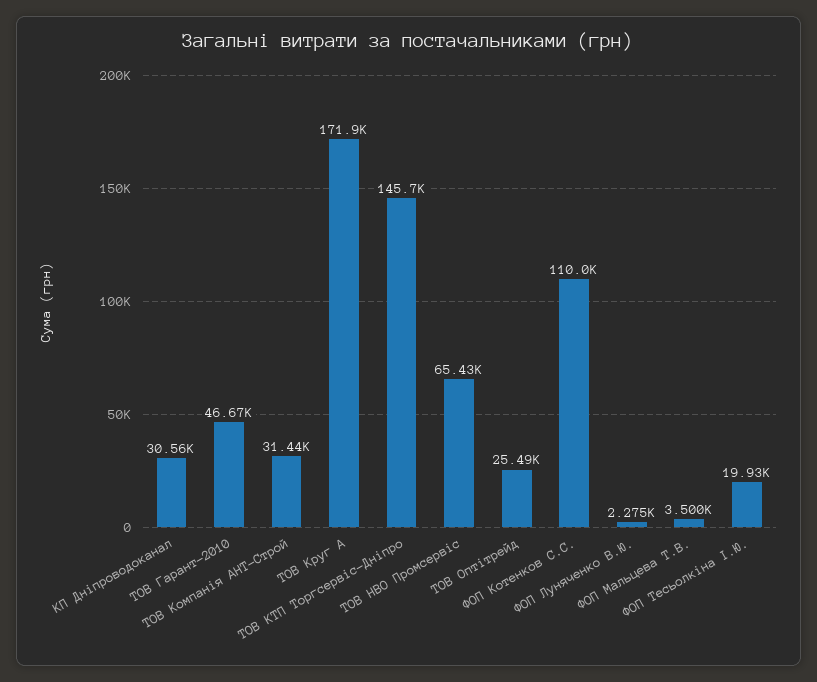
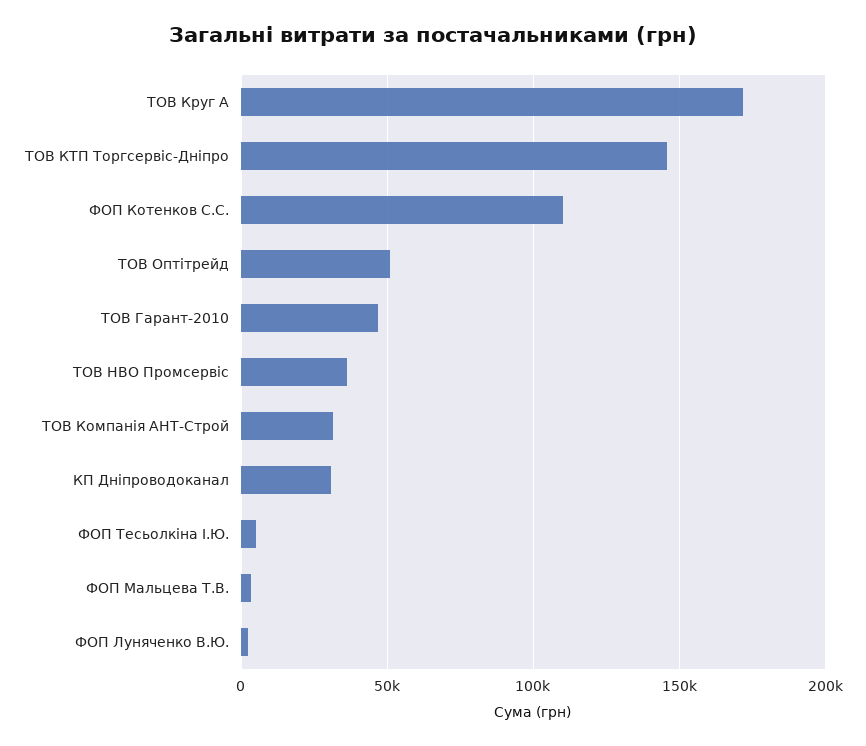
  {
    "КП Дніпроводоканал": 30560,
    "ТОВ Гарант-2010": 46670,
    "ТОВ Компанія АНТ-Строй": 31440,
    "ТОВ Круг А": 171900,
    "ТОВ КТП Торгсервіс-Дніпро": 145700,
-   "ТОВ НВО Промсервіс": 65430,
+   "ТОВ НВО Промсервіс": 35000,
-   "ТОВ Оптітрейд": 25490,
+   "ТОВ Оптітрейд": 50000,
    "ФОП Котенков С.С.": 110000,
    "ФОП Луняченко В.Ю.": 2275,
    "ФОП Мальцева Т.В.": 3500,
-   "ФОП Тесьолкіна І.Ю.": 19930
+   "ФОП Тесьолкіна І.Ю.": 5000
  }

